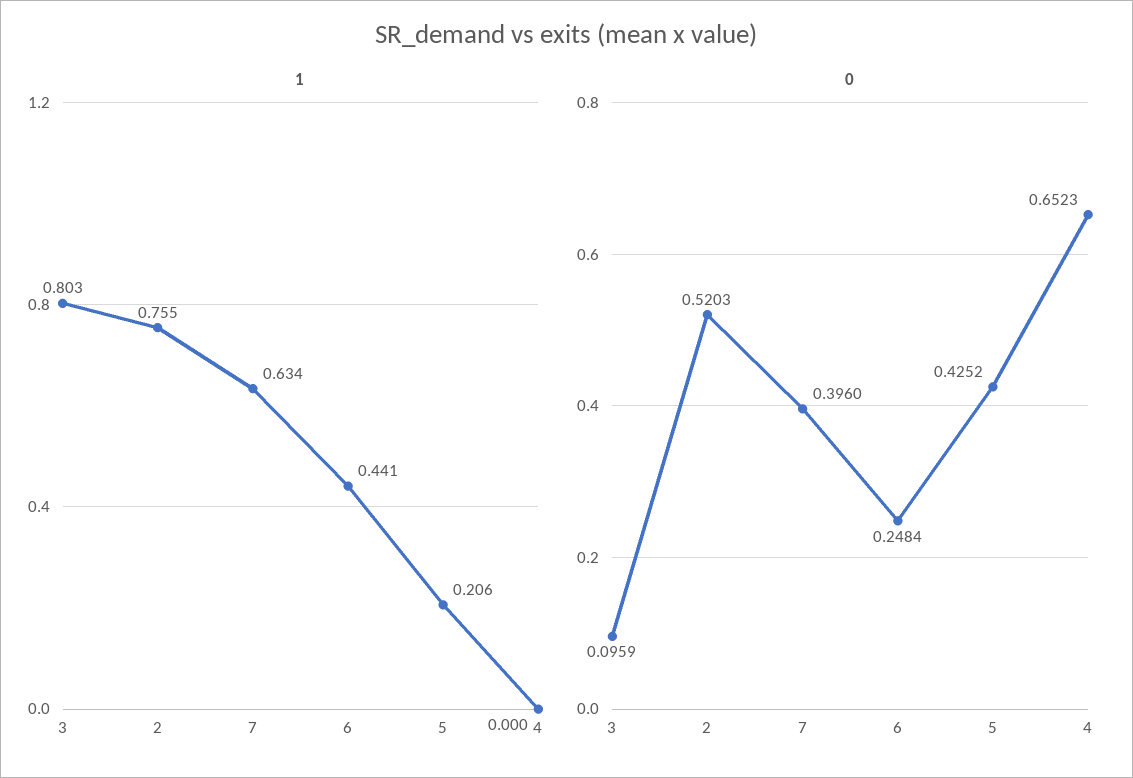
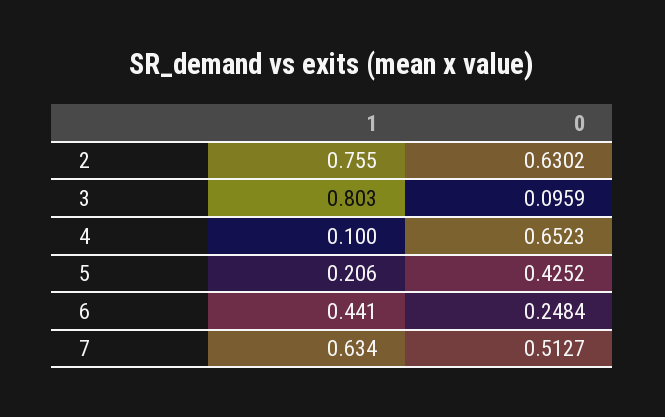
  {
    "1": {
      "3": 0.803,
      "2": 0.755,
      "7": 0.634,
      "6": 0.441,
      "5": 0.206,
-     "4": 0
+     "4": 0.1
    },
    "0": {
      "3": 0.0959,
-     "2": 0.5203,
+     "2": 0.6302,
-     "7": 0.396,
+     "7": 0.5127,
      "6": 0.2484,
      "5": 0.4252,
      "4": 0.6523
    }
  }

